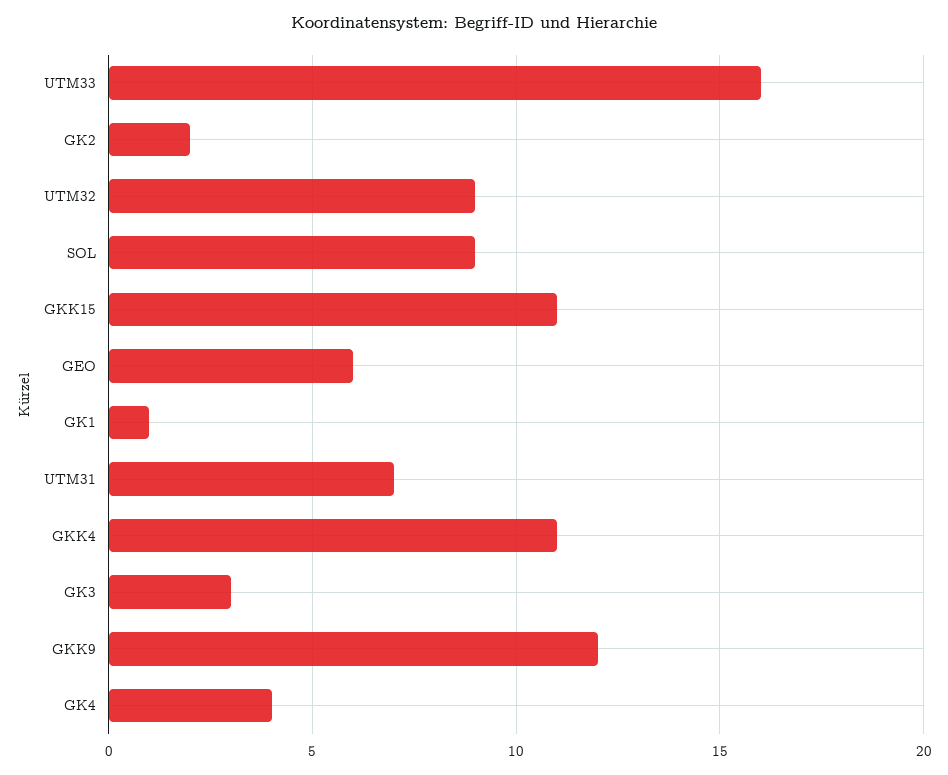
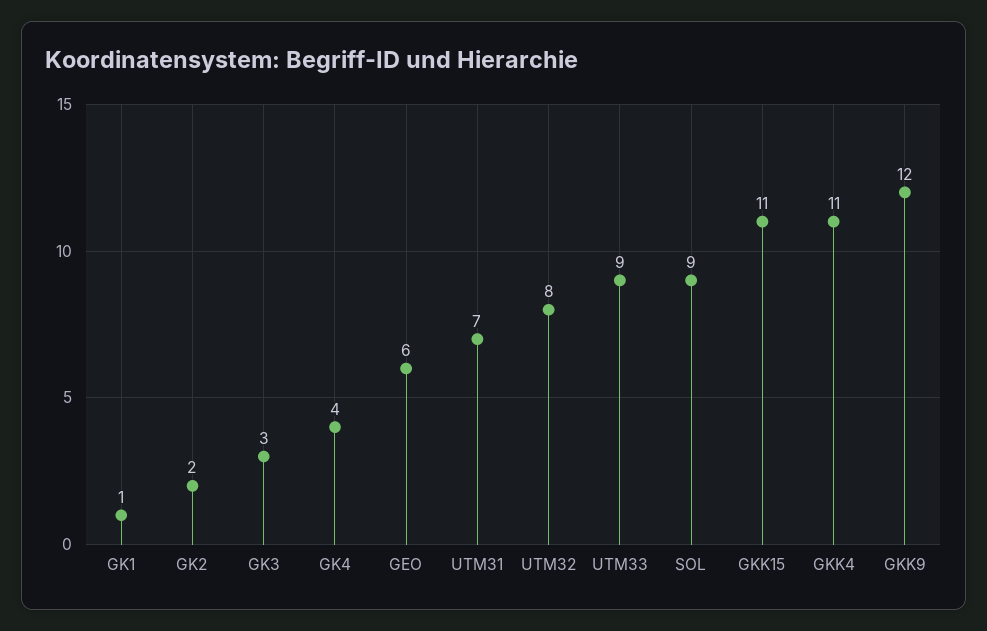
  {
-   "UTM33": 16,
+   "UTM33": 9,
    "GK2": 2,
-   "UTM32": 9,
+   "UTM32": 8,
    "SOL": 9,
    "GKK15": 11,
    "GEO": 6,
    "GK1": 1,
    "UTM31": 7,
    "GKK4": 11,
    "GK3": 3,
    "GKK9": 12,
    "GK4": 4
  }

